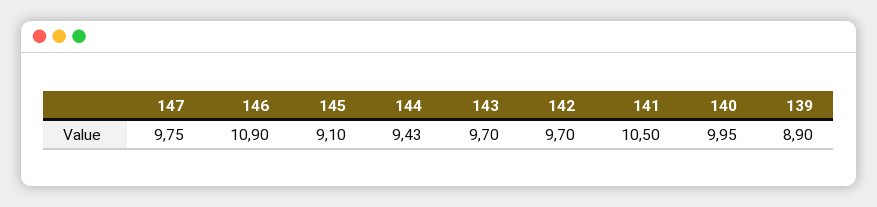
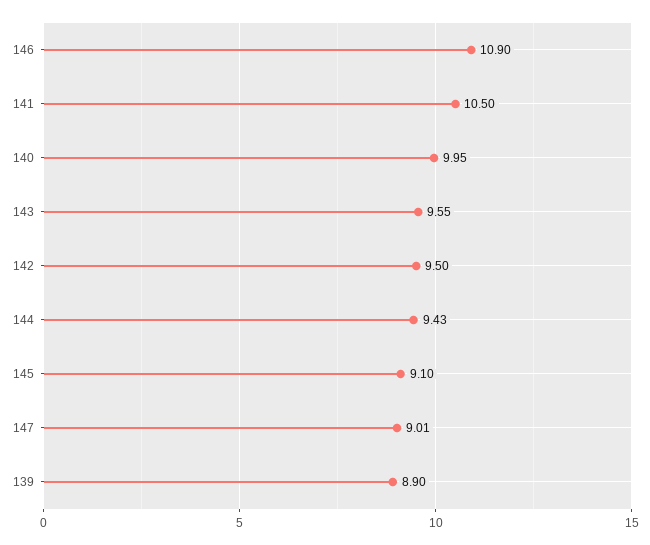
  {
-   "147": 9.75,
+   "147": 9.01,
    "146": 10.9,
    "145": 9.1,
    "144": 9.43,
-   "143": 9.7,
+   "143": 9.55,
-   "142": 9.7,
+   "142": 9.5,
    "141": 10.5,
    "140": 9.95,
    "139": 8.9
  }

